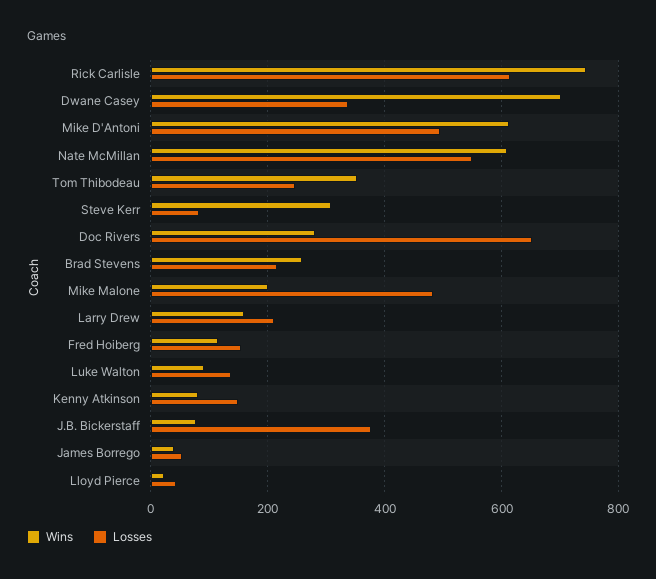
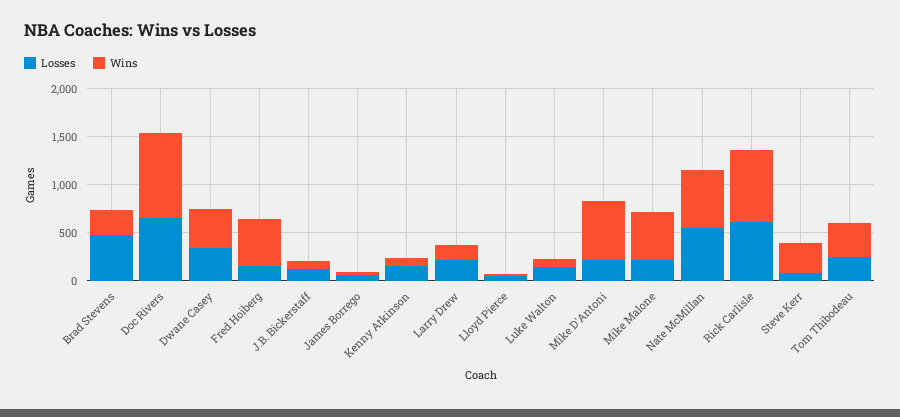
  {
    "Wins": {
      "Rick Carlisle": 740,
-     "Dwane Casey": 700,
+     "Dwane Casey": 400,
      "Mike D'Antoni": 620,
      "Nate McMillan": 600,
      "Tom Thibodeau": 360,
      "Steve Kerr": 300,
-     "Doc Rivers": 280,
+     "Doc Rivers": 900,
      "Brad Stevens": 260,
-     "Mike Malone": 200,
+     "Mike Malone": 500,
      "Larry Drew": 160,
-     "Fred Hoiberg": 120,
+     "Fred Hoiberg": 500,
      "Luke Walton": 100,
      "Kenny Atkinson": 80,
      "J.B. Bickerstaff": 80,
      "James Borrego": 40,
      "Lloyd Pierce": 20
    },
    "Losses": {
      "Rick Carlisle": 620,
      "Dwane Casey": 340,
-     "Mike D'Antoni": 500,
+     "Mike D'Antoni": 200,
      "Nate McMillan": 540,
      "Tom Thibodeau": 240,
      "Steve Kerr": 80,
      "Doc Rivers": 660,
-     "Brad Stevens": 220,
+     "Brad Stevens": 500,
-     "Mike Malone": 480,
+     "Mike Malone": 200,
      "Larry Drew": 220,
      "Fred Hoiberg": 160,
      "Luke Walton": 140,
      "Kenny Atkinson": 140,
-     "J.B. Bickerstaff": 380,
+     "J.B. Bickerstaff": 100,
      "James Borrego": 60,
      "Lloyd Pierce": 40
    }
  }

